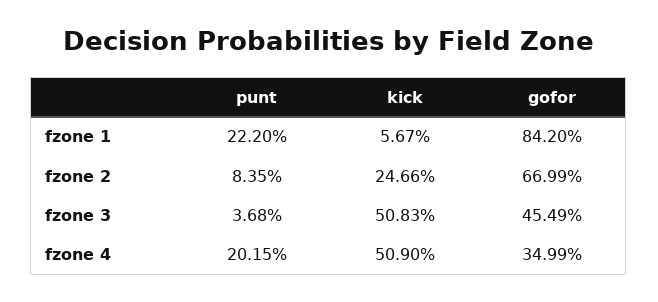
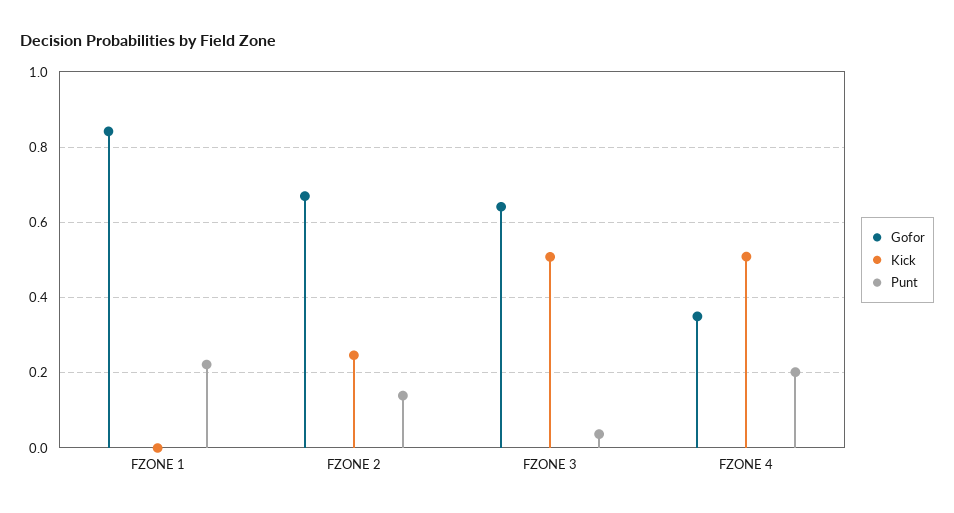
  {
    "punt": {
      "fzone 1": 0.222,
-     "fzone 2": 0.0835,
+     "fzone 2": 0.14,
      "fzone 3": 0.0368,
      "fzone 4": 0.2015
    },
    "kick": {
-     "fzone 1": 0.0567,
+     "fzone 1": 0,
      "fzone 2": 0.2466,
      "fzone 3": 0.5083,
      "fzone 4": 0.509
    },
    "gofor": {
      "fzone 1": 0.842,
      "fzone 2": 0.6699,
-     "fzone 3": 0.4549,
+     "fzone 3": 0.64,
      "fzone 4": 0.3499
    }
  }

